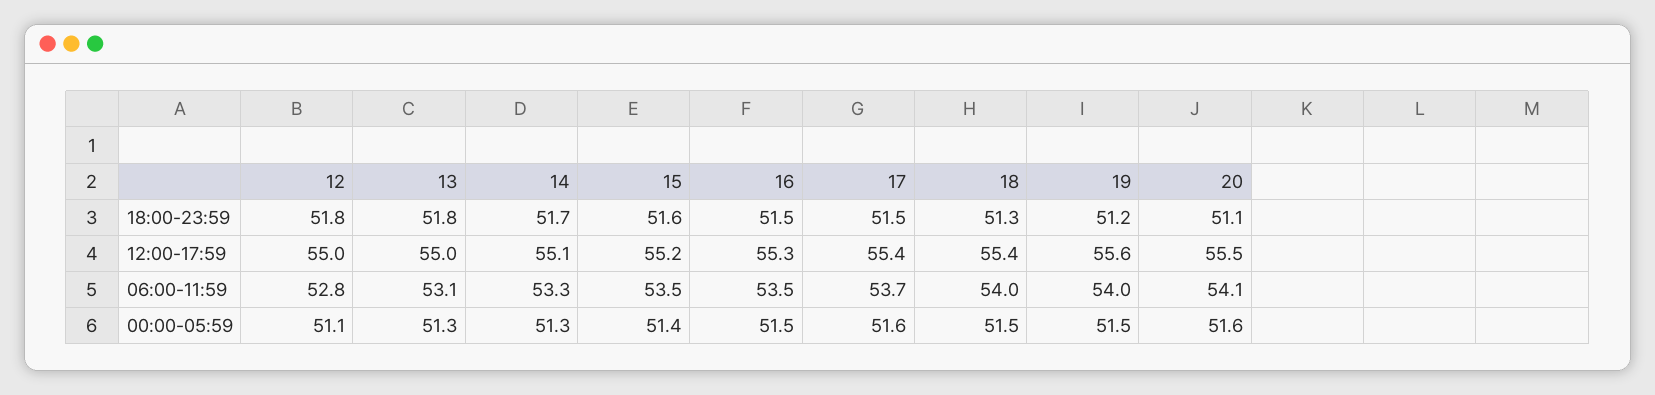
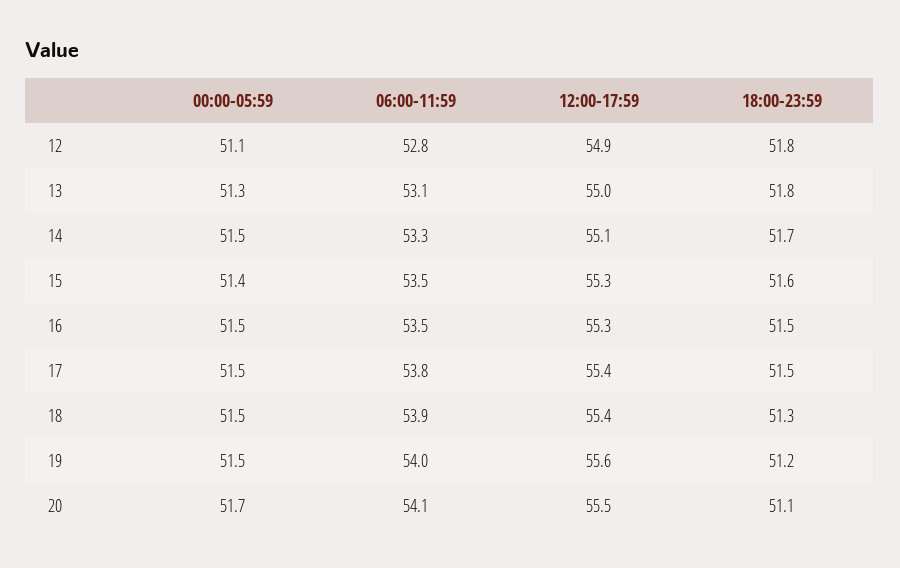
  {
    "12": {
      "18:00-23:59": 51.8,
-     "12:00-17:59": 55,
+     "12:00-17:59": 54.9,
      "06:00-11:59": 52.8,
      "00:00-05:59": 51.1
    },
    "13": {
      "18:00-23:59": 51.8,
      "12:00-17:59": 55,
      "06:00-11:59": 53.1,
      "00:00-05:59": 51.3
    },
    "14": {
      "18:00-23:59": 51.7,
      "12:00-17:59": 55.1,
      "06:00-11:59": 53.3,
-     "00:00-05:59": 51.3
+     "00:00-05:59": 51.5
    },
    "15": {
      "18:00-23:59": 51.6,
-     "12:00-17:59": 55.2,
+     "12:00-17:59": 55.3,
      "06:00-11:59": 53.5,
      "00:00-05:59": 51.4
    },
    "16": {
      "18:00-23:59": 51.5,
      "12:00-17:59": 55.3,
      "06:00-11:59": 53.5,
      "00:00-05:59": 51.5
    },
    "17": {
      "18:00-23:59": 51.5,
      "12:00-17:59": 55.4,
-     "06:00-11:59": 53.7,
+     "06:00-11:59": 53.8,
-     "00:00-05:59": 51.6
+     "00:00-05:59": 51.5
    },
    "18": {
      "18:00-23:59": 51.3,
      "12:00-17:59": 55.4,
-     "06:00-11:59": 54,
+     "06:00-11:59": 53.9,
      "00:00-05:59": 51.5
    },
    "19": {
      "18:00-23:59": 51.2,
      "12:00-17:59": 55.6,
      "06:00-11:59": 54,
      "00:00-05:59": 51.5
    },
    "20": {
      "18:00-23:59": 51.1,
      "12:00-17:59": 55.5,
      "06:00-11:59": 54.1,
-     "00:00-05:59": 51.6
+     "00:00-05:59": 51.7
    }
  }

